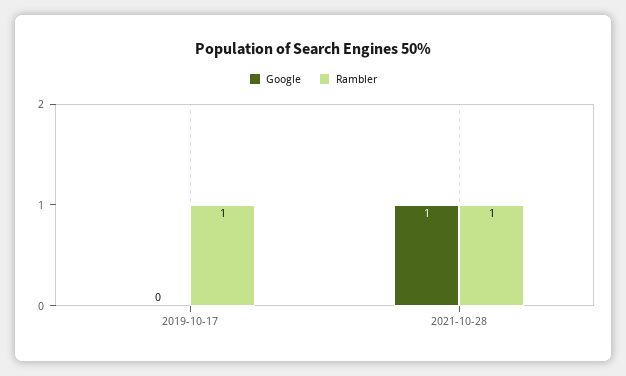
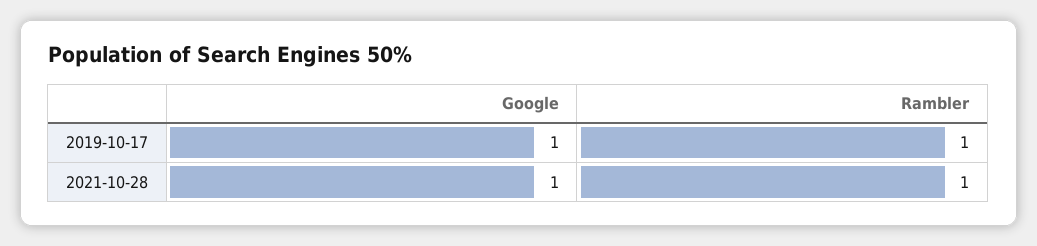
  {
    "Google": {
-     "2019-10-17": 0,
+     "2019-10-17": 1,
      "2021-10-28": 1
    },
    "Rambler": {
      "2019-10-17": 1,
      "2021-10-28": 1
    }
  }

